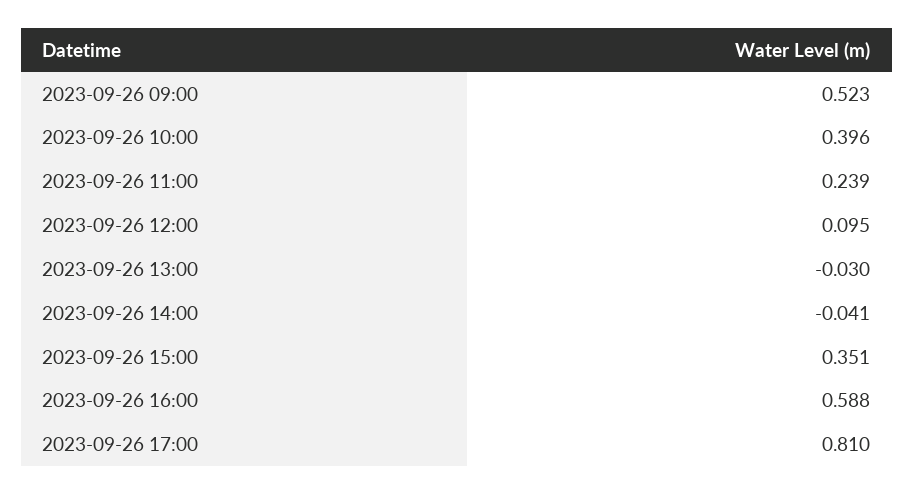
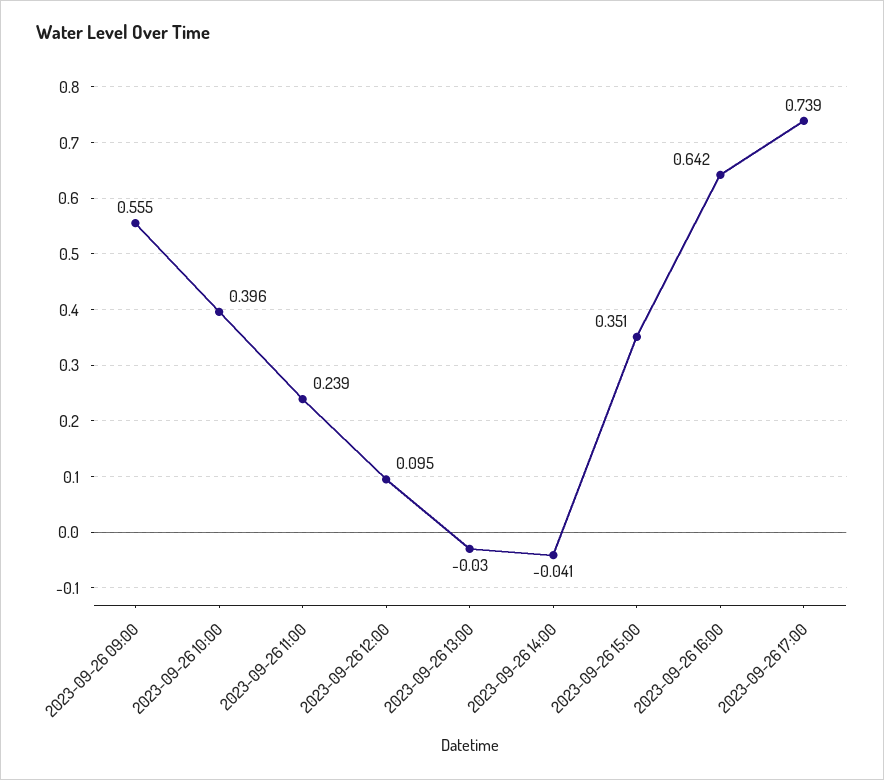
  {
-   "2023-09-26 09:00": 0.523,
+   "2023-09-26 09:00": 0.555,
    "2023-09-26 10:00": 0.396,
    "2023-09-26 11:00": 0.239,
    "2023-09-26 12:00": 0.095,
    "2023-09-26 13:00": -0.03,
    "2023-09-26 14:00": -0.041,
    "2023-09-26 15:00": 0.351,
-   "2023-09-26 16:00": 0.588,
+   "2023-09-26 16:00": 0.642,
-   "2023-09-26 17:00": 0.81
+   "2023-09-26 17:00": 0.739
  }

